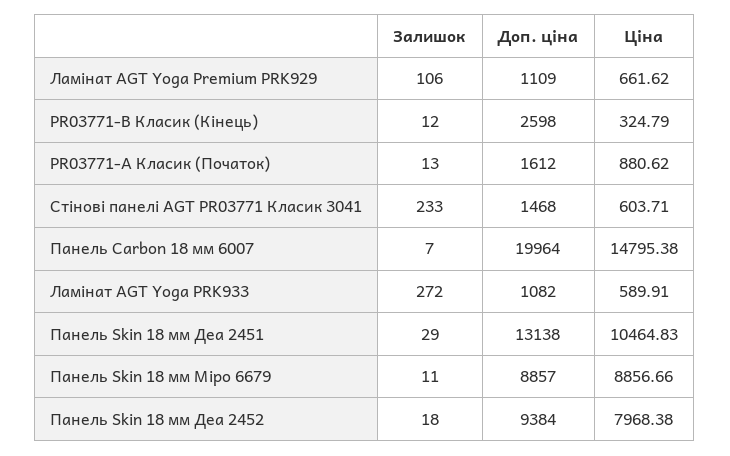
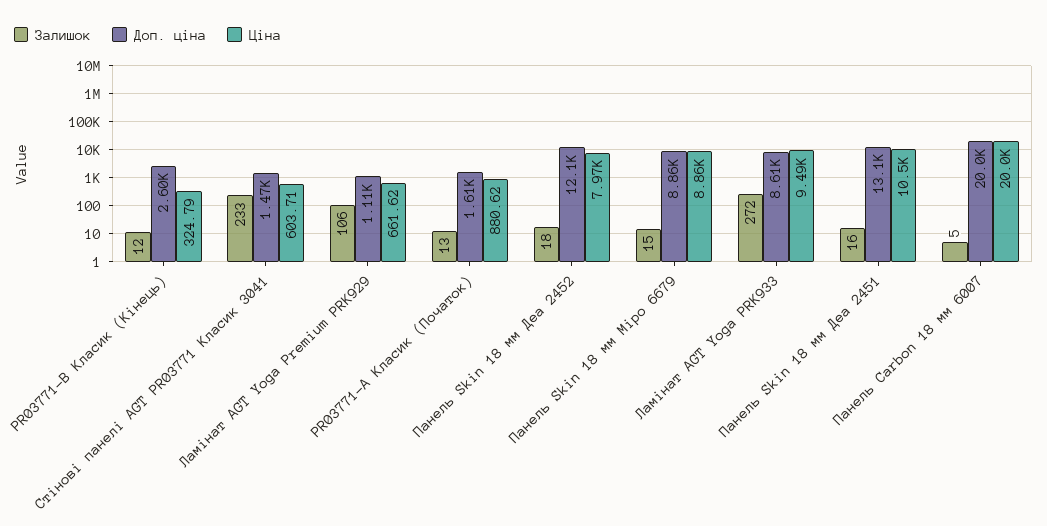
  {
    "Залишок": {
      "Ламінат AGT Yoga Premium PRK929": 106,
      "PR03771-B Класик (Кінець)": 12,
      "PR03771-А Класик (Початок)": 13,
      "Стінові панелі AGT PR03771 Класик 3041": 233,
-     "Панель Carbon 18 мм 6007": 7,
+     "Панель Carbon 18 мм 6007": 5,
      "Ламінат AGT Yoga PRK933": 272,
-     "Панель Skin 18 мм Деа 2451": 29,
+     "Панель Skin 18 мм Деа 2451": 16,
-     "Панель Skin 18 мм Міро 6679": 11,
+     "Панель Skin 18 мм Міро 6679": 15,
      "Панель Skin 18 мм Деа 2452": 18
    },
    "Доп. ціна": {
      "Ламінат AGT Yoga Premium PRK929": 1109,
      "PR03771-B Класик (Кінець)": 2598,
      "PR03771-А Класик (Початок)": 1612,
      "Стінові панелі AGT PR03771 Класик 3041": 1468,
      "Панель Carbon 18 мм 6007": 19964,
-     "Ламінат AGT Yoga PRK933": 1082,
+     "Ламінат AGT Yoga PRK933": 8610,
      "Панель Skin 18 мм Деа 2451": 13138,
      "Панель Skin 18 мм Міро 6679": 8857,
-     "Панель Skin 18 мм Деа 2452": 9384
+     "Панель Skin 18 мм Деа 2452": 12100
    },
    "Ціна": {
      "Ламінат AGT Yoga Premium PRK929": 661.62,
      "PR03771-B Класик (Кінець)": 324.79,
      "PR03771-А Класик (Початок)": 880.62,
      "Стінові панелі AGT PR03771 Класик 3041": 603.71,
-     "Панель Carbon 18 мм 6007": 14795.38,
+     "Панель Carbon 18 мм 6007": 20000,
-     "Ламінат AGT Yoga PRK933": 589.91,
+     "Ламінат AGT Yoga PRK933": 9490,
      "Панель Skin 18 мм Деа 2451": 10464.83,
      "Панель Skin 18 мм Міро 6679": 8856.66,
      "Панель Skin 18 мм Деа 2452": 7968.38
    }
  }

